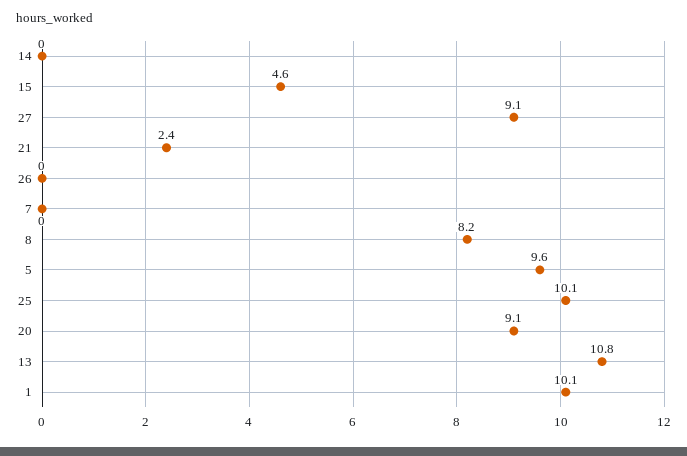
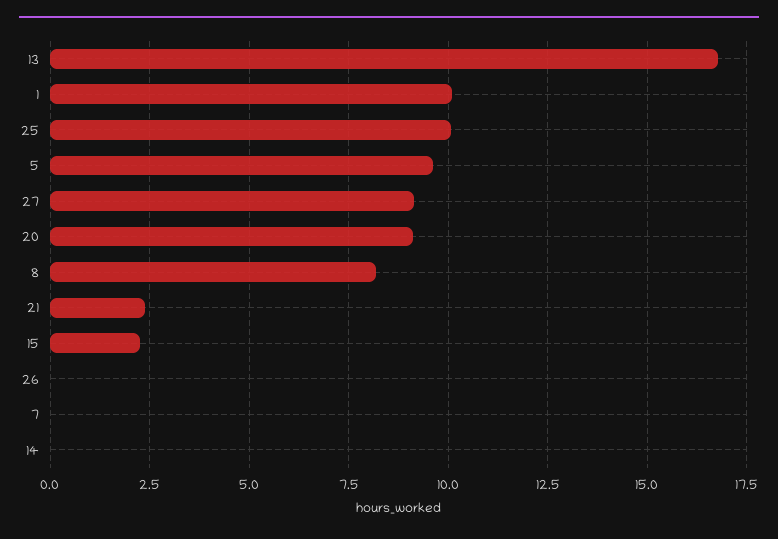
  {
    "14": 0,
-   "15": 4.6,
+   "15": 2.25,
    "27": 9.1,
    "21": 2.4,
    "26": 0,
    "7": 0,
    "8": 8.2,
    "5": 9.6,
    "25": 10.1,
    "20": 9.1,
-   "13": 10.8,
+   "13": 16.75,
    "1": 10.1
  }

